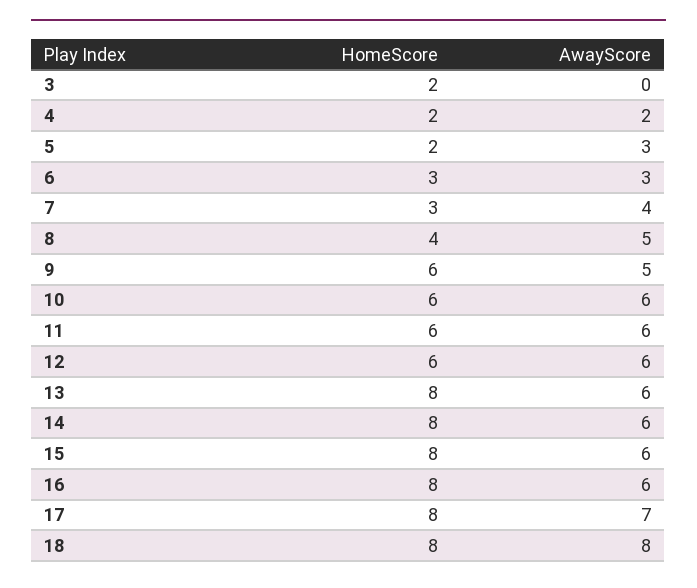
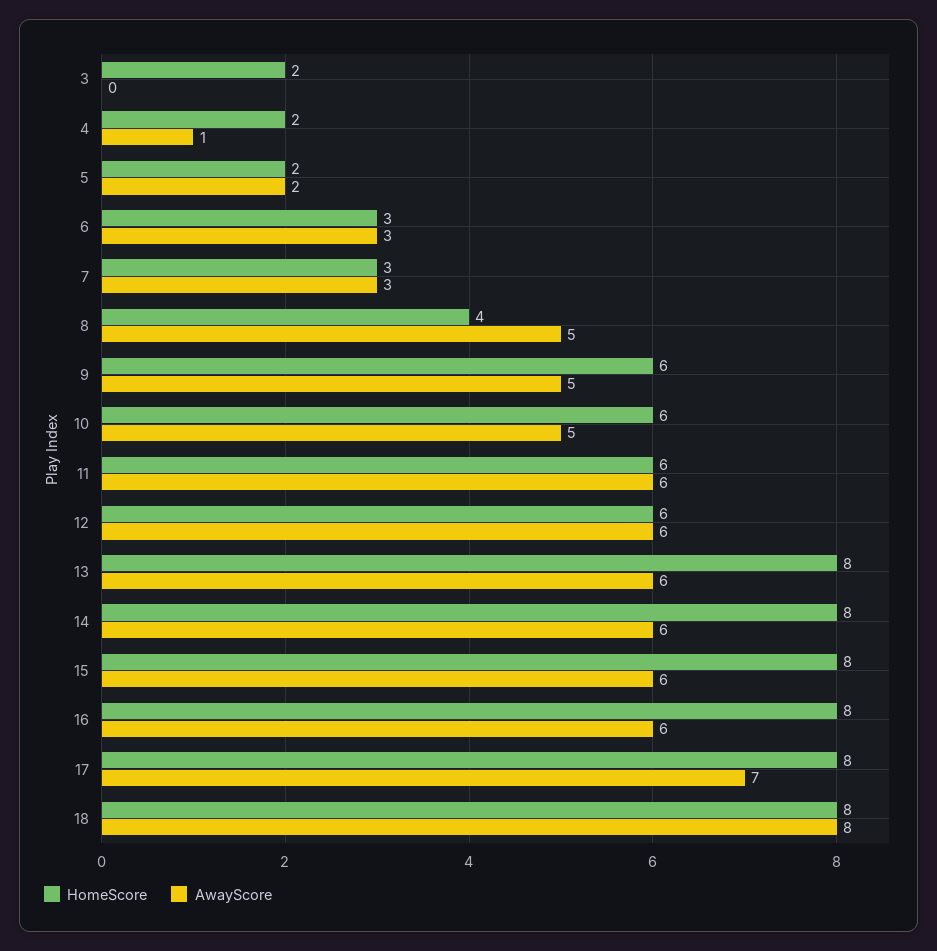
  {
    "HomeScore": {
      "3": 2,
      "4": 2,
      "5": 2,
      "6": 3,
      "7": 3,
      "8": 4,
      "9": 6,
      "10": 6,
      "11": 6,
      "12": 6,
      "13": 8,
      "14": 8,
      "15": 8,
      "16": 8,
      "17": 8,
      "18": 8
    },
    "AwayScore": {
      "3": 0,
-     "4": 2,
+     "4": 1,
-     "5": 3,
+     "5": 2,
      "6": 3,
-     "7": 4,
+     "7": 3,
      "8": 5,
      "9": 5,
-     "10": 6,
+     "10": 5,
      "11": 6,
      "12": 6,
      "13": 6,
      "14": 6,
      "15": 6,
      "16": 6,
      "17": 7,
      "18": 8
    }
  }

